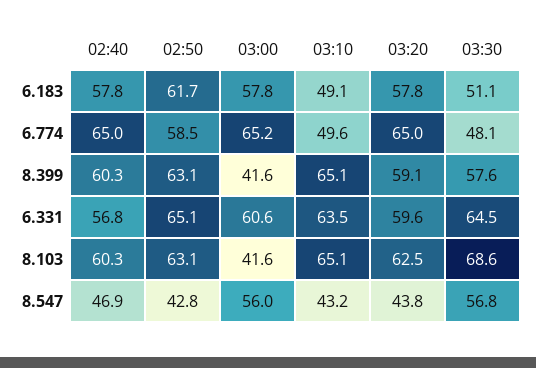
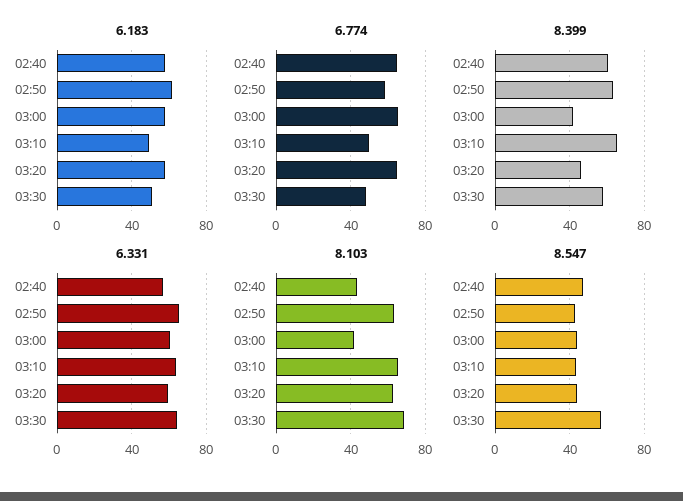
  {
    "6.183": {
      "02:40": 57.8,
      "02:50": 61.7,
      "03:00": 57.8,
      "03:10": 49.1,
      "03:20": 57.8,
      "03:30": 51.1
    },
    "6.774": {
      "02:40": 65,
      "02:50": 58.5,
      "03:00": 65.2,
      "03:10": 49.6,
      "03:20": 65,
      "03:30": 48.1
    },
    "8.399": {
      "02:40": 60.3,
      "02:50": 63.1,
      "03:00": 41.6,
      "03:10": 65.1,
-     "03:20": 59.1,
+     "03:20": 45,
      "03:30": 57.6
    },
    "6.331": {
      "02:40": 56.8,
      "02:50": 65.1,
      "03:00": 60.6,
      "03:10": 63.5,
      "03:20": 59.6,
      "03:30": 64.5
    },
    "8.103": {
-     "02:40": 60.3,
+     "02:40": 45,
      "02:50": 63.1,
      "03:00": 41.6,
      "03:10": 65.1,
      "03:20": 62.5,
      "03:30": 68.6
    },
    "8.547": {
      "02:40": 46.9,
      "02:50": 42.8,
-     "03:00": 56,
+     "03:00": 45,
      "03:10": 43.2,
      "03:20": 43.8,
      "03:30": 56.8
    }
  }

